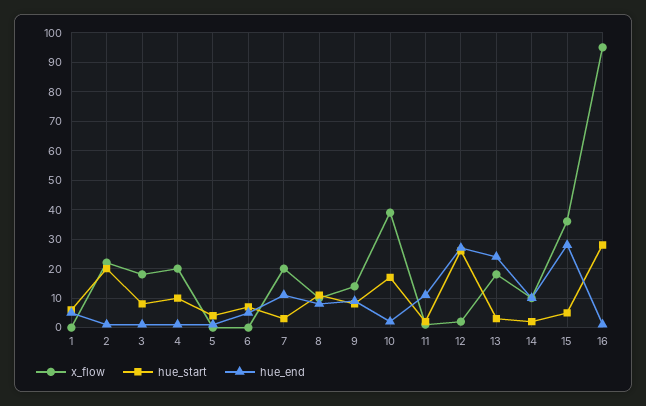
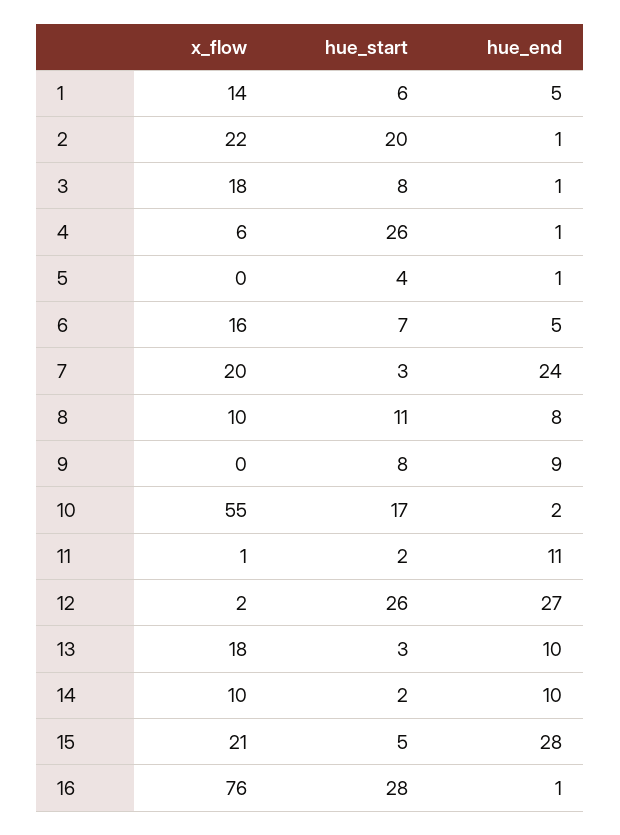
  {
    "x_flow": {
-     "1": 0,
+     "1": 14,
      "2": 22,
      "3": 18,
-     "4": 20,
+     "4": 6,
      "5": 0,
-     "6": 0,
+     "6": 16,
      "7": 20,
      "8": 10,
-     "9": 15,
+     "9": 0,
-     "10": 40,
+     "10": 55,
      "11": 1,
      "12": 2,
      "13": 18,
      "14": 10,
-     "15": 35,
+     "15": 21,
-     "16": 95
+     "16": 76
    },
    "hue_start": {
      "1": 6,
      "2": 20,
      "3": 8,
-     "4": 10,
+     "4": 26,
      "5": 4,
      "6": 7,
      "7": 3,
      "8": 11,
      "9": 8,
      "10": 17,
      "11": 2,
      "12": 26,
      "13": 3,
      "14": 2,
      "15": 5,
      "16": 28
    },
    "hue_end": {
      "1": 5,
      "2": 1,
      "3": 1,
      "4": 1,
      "5": 1,
      "6": 5,
-     "7": 10,
+     "7": 24,
      "8": 8,
      "9": 9,
      "10": 2,
      "11": 11,
      "12": 27,
-     "13": 25,
+     "13": 10,
      "14": 10,
      "15": 28,
      "16": 1
    }
  }

